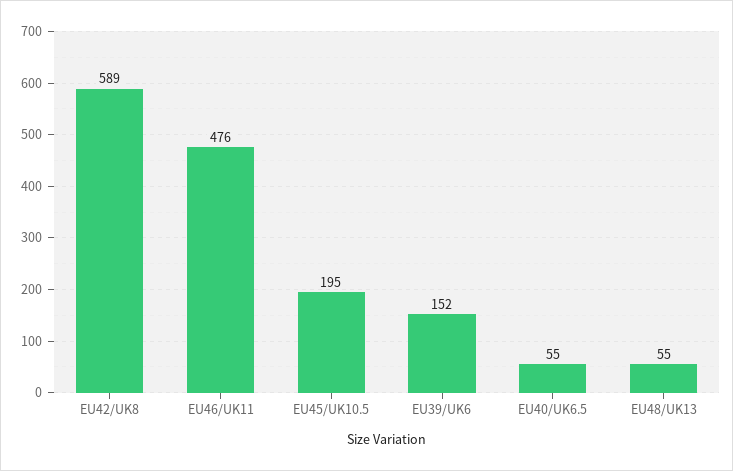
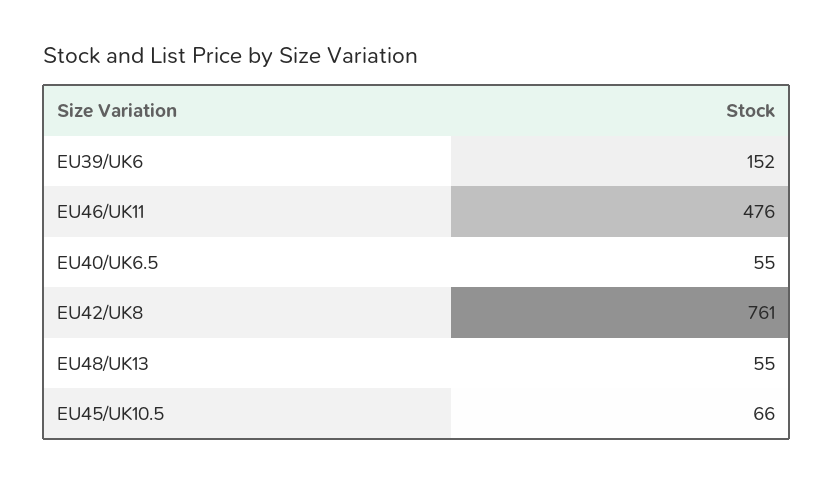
  {
-   "EU42/UK8": 589,
+   "EU42/UK8": 761,
    "EU46/UK11": 476,
-   "EU45/UK10.5": 195,
+   "EU45/UK10.5": 66,
    "EU39/UK6": 152,
    "EU40/UK6.5": 55,
    "EU48/UK13": 55
  }

